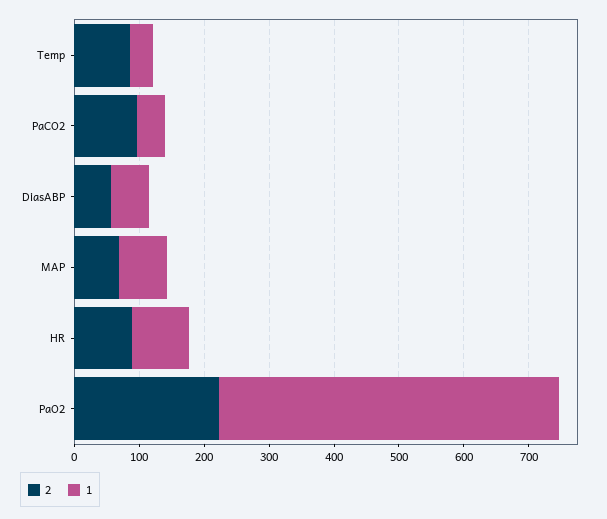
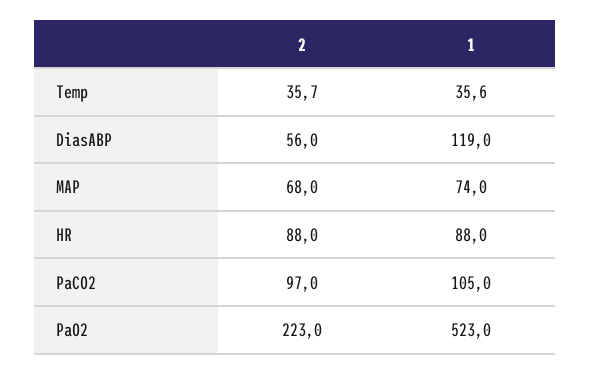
  {
    "2": {
-     "Temp": 80,
+     "Temp": 35.7,
      "PaCO2": 97,
      "DiasABP": 56,
      "MAP": 68,
      "HR": 88,
      "PaO2": 223
    },
    "1": {
      "Temp": 35.6,
-     "PaCO2": 40,
+     "PaCO2": 105,
-     "DiasABP": 60,
+     "DiasABP": 119,
      "MAP": 74,
      "HR": 88,
      "PaO2": 523
    }
  }

